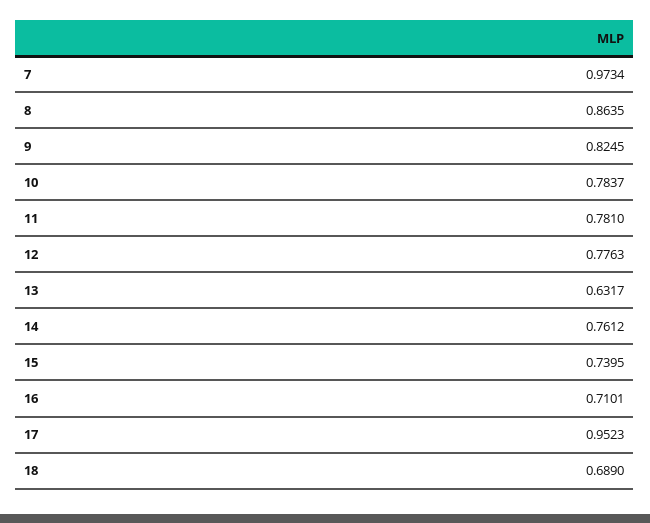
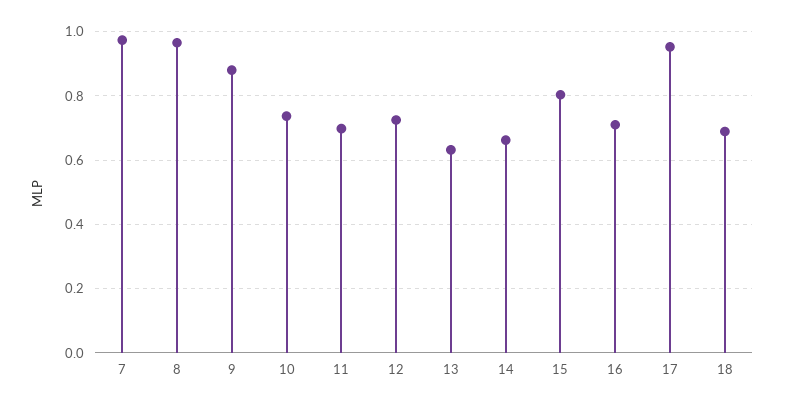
  {
    "7": 0.9734,
-   "8": 0.8635,
+   "8": 0.96,
-   "9": 0.8245,
+   "9": 0.88,
-   "10": 0.7837,
+   "10": 0.74,
-   "11": 0.781,
+   "11": 0.7,
-   "12": 0.7763,
+   "12": 0.72,
    "13": 0.6317,
-   "14": 0.7612,
+   "14": 0.66,
-   "15": 0.7395,
+   "15": 0.8,
    "16": 0.7101,
    "17": 0.9523,
    "18": 0.689
  }

